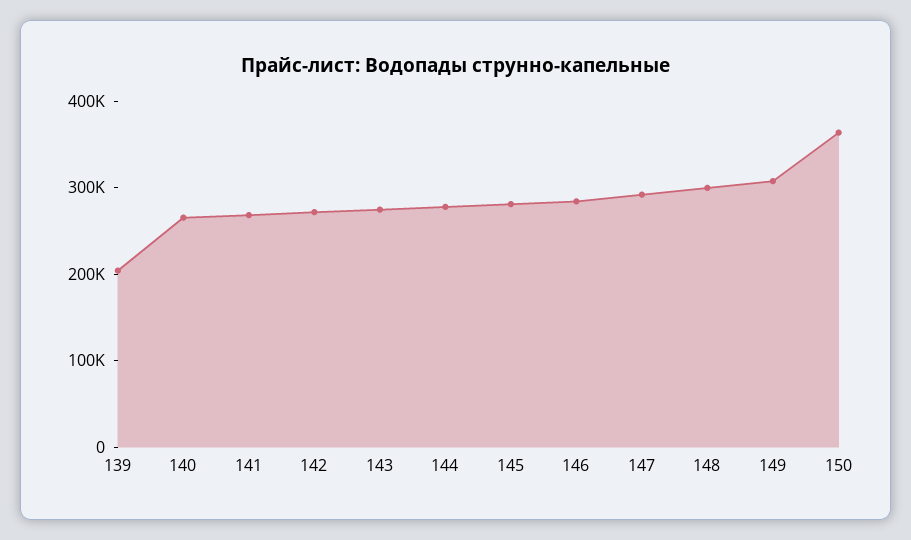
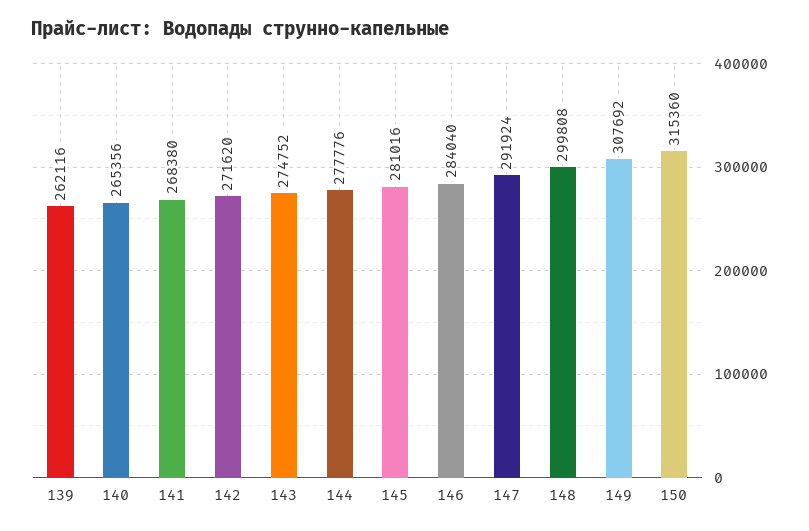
  {
-   "139": 200000,
+   "139": 262116,
    "140": 265356,
    "141": 268380,
    "142": 271620,
    "143": 274752,
    "144": 277776,
    "145": 281016,
    "146": 284040,
    "147": 291924,
    "148": 299808,
    "149": 307692,
-   "150": 360000
+   "150": 315360
  }

